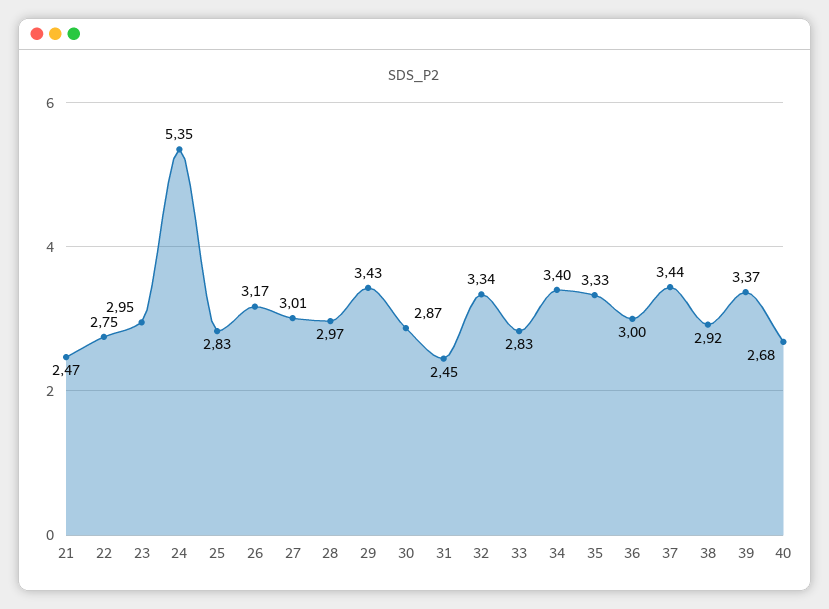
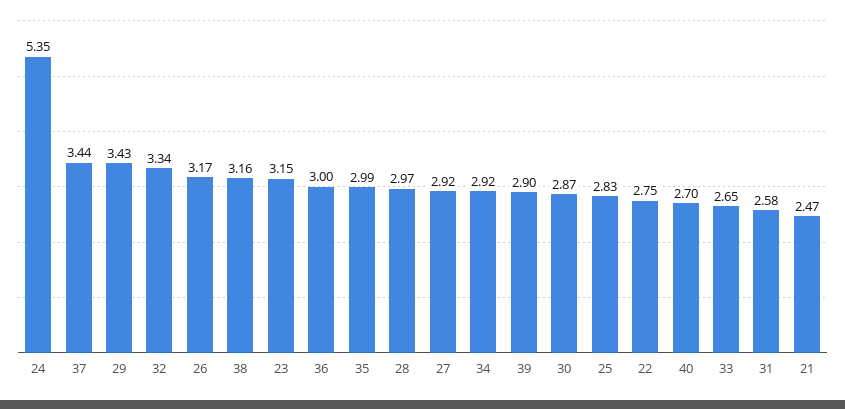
  {
    "21": 2.47,
    "22": 2.75,
-   "23": 2.95,
+   "23": 3.15,
    "24": 5.35,
    "25": 2.83,
    "26": 3.17,
-   "27": 3.01,
+   "27": 2.92,
    "28": 2.97,
    "29": 3.43,
    "30": 2.87,
-   "31": 2.45,
+   "31": 2.58,
    "32": 3.34,
-   "33": 2.83,
+   "33": 2.65,
-   "34": 3.4,
+   "34": 2.92,
-   "35": 3.33,
+   "35": 2.99,
    "36": 3,
    "37": 3.44,
-   "38": 2.92,
+   "38": 3.16,
-   "39": 3.37,
+   "39": 2.9,
-   "40": 2.68
+   "40": 2.7
  }

